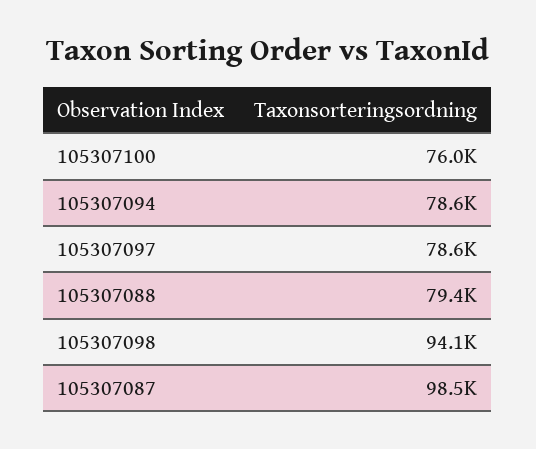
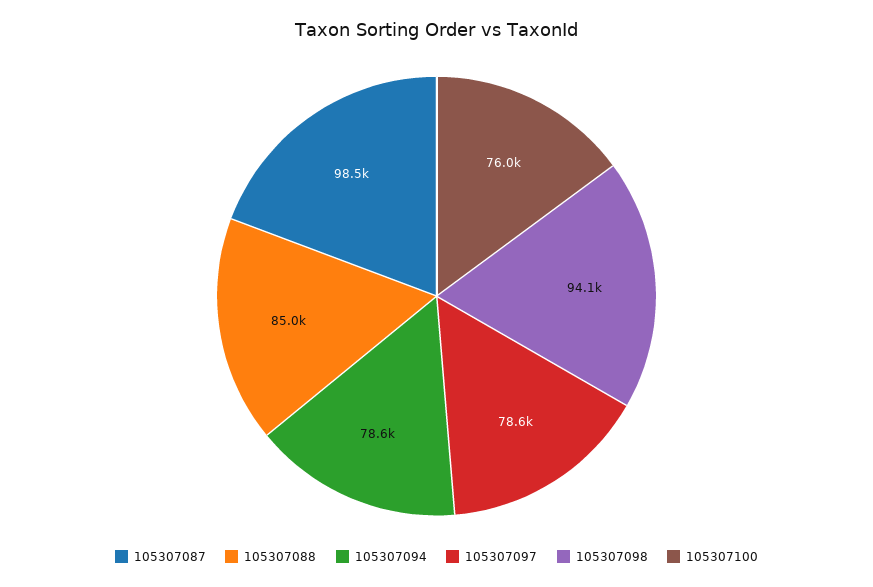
  {
    "105307100": 76000,
    "105307094": 78600,
    "105307097": 78600,
-   "105307088": 79400,
+   "105307088": 85000,
    "105307098": 94100,
    "105307087": 98500
  }

